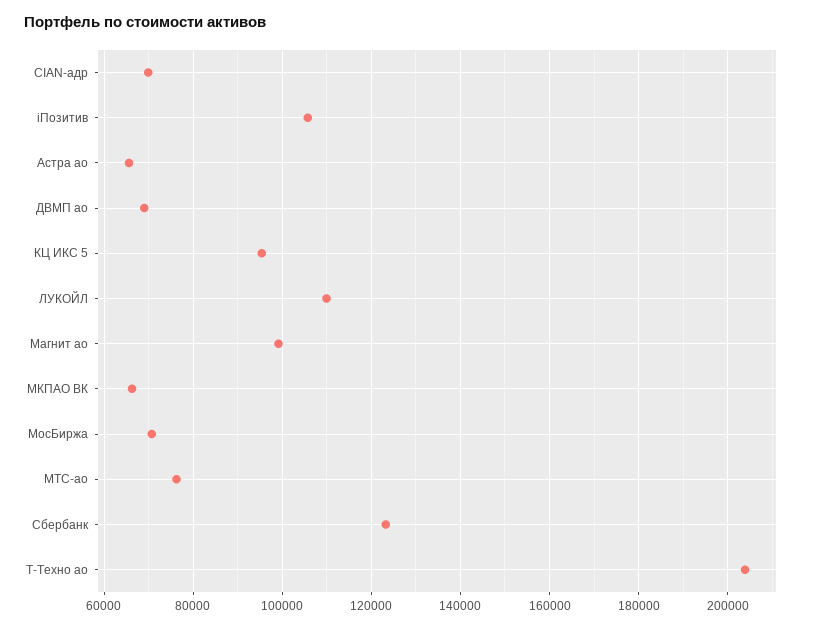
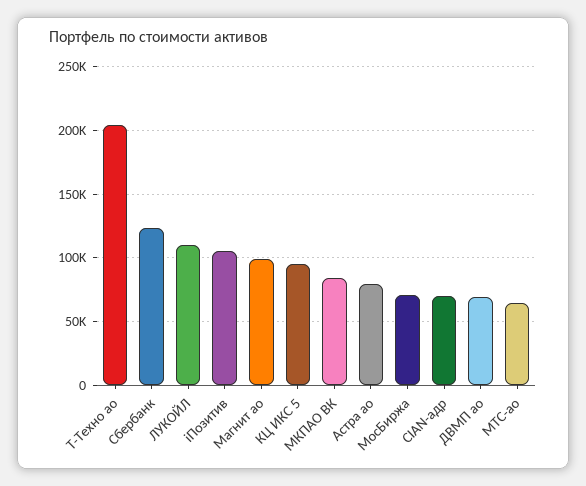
  {
    "CIAN-адр": 70000,
    "iПозитив": 106000,
-   "Астра ао": 66000,
+   "Астра ао": 80000,
    "ДВМП ао": 68000,
    "КЦ ИКС 5": 96000,
    "ЛУКОЙЛ": 110000,
    "Магнит ао": 100000,
-   "МКПАО ВК": 66000,
+   "МКПАО ВК": 85000,
    "МосБиржа": 70000,
-   "МТС-ао": 76000,
+   "МТС-ао": 65000,
    "Сбербанк": 124000,
    "Т-Техно ао": 204000
  }

